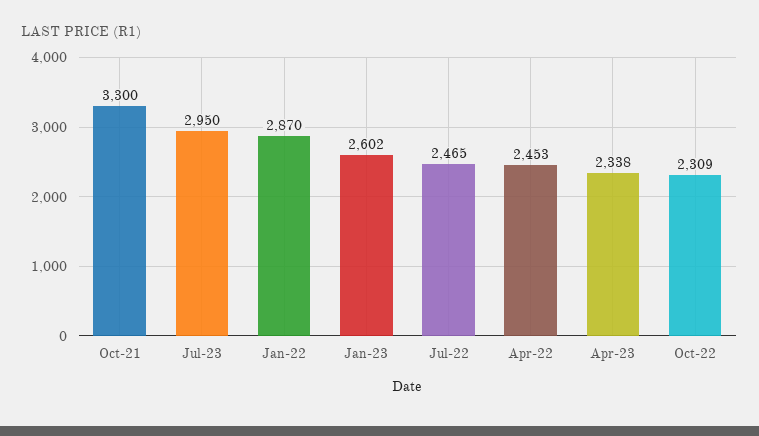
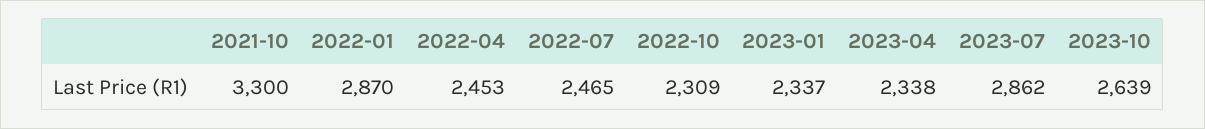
  {
    "Oct-21": 3300,
-   "Jul-23": 2950,
+   "Jul-23": 2862,
    "Jan-22": 2870,
-   "Jan-23": 2602,
+   "Jan-23": 2337,
    "Jul-22": 2465,
    "Apr-22": 2453,
    "Apr-23": 2338,
-   "Oct-22": 2309
+   "Oct-22": 2309,
+   "2023-10": 2639
  }

